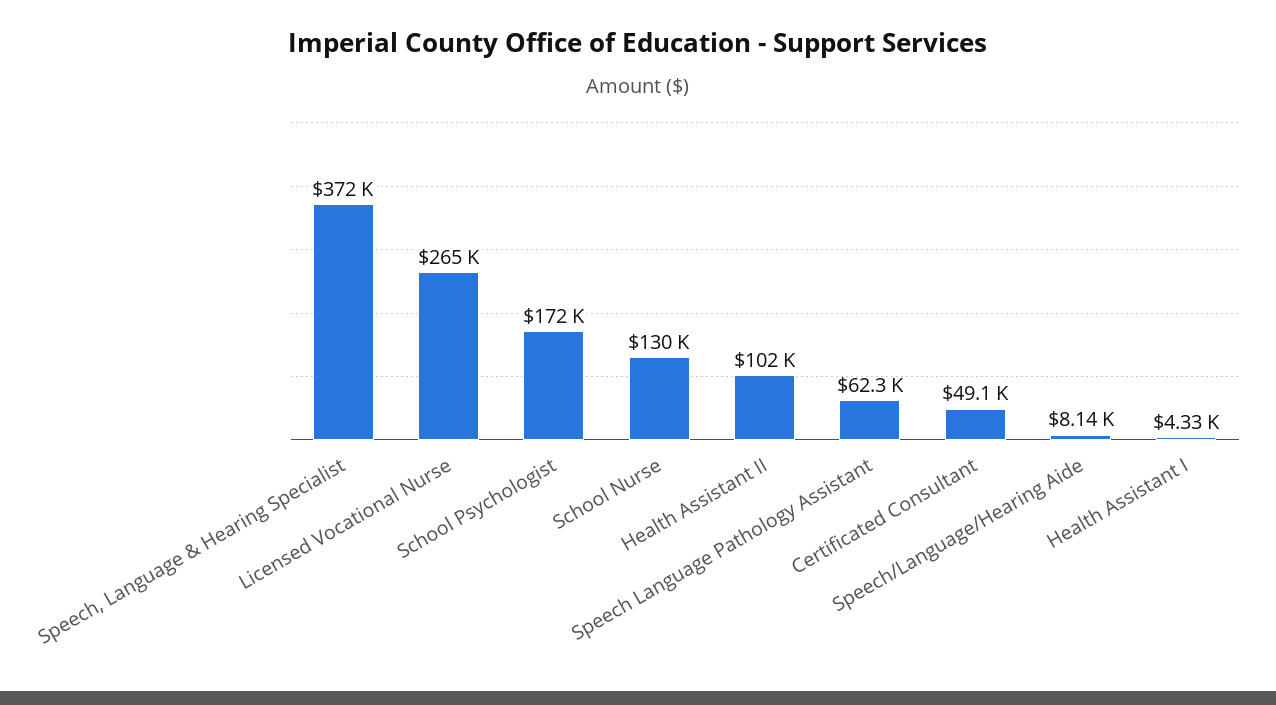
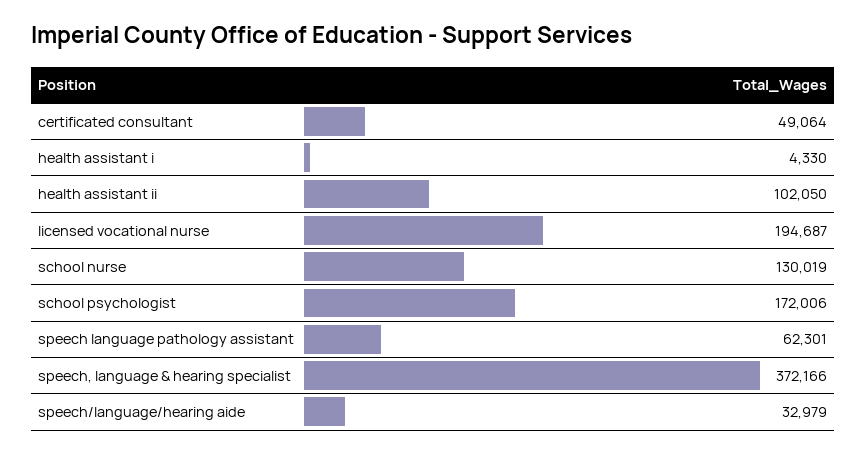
  {
    "Speech, Language & Hearing Specialist": 372166,
-   "Licensed Vocational Nurse": 265000,
+   "Licensed Vocational Nurse": 194687,
    "School Psychologist": 172006,
    "School Nurse": 130019,
    "Health Assistant II": 102050,
    "Speech Language Pathology Assistant": 62301,
    "Certificated Consultant": 49064,
-   "Speech/Language/Hearing Aide": 8140,
+   "Speech/Language/Hearing Aide": 32979,
    "Health Assistant I": 4330
  }

